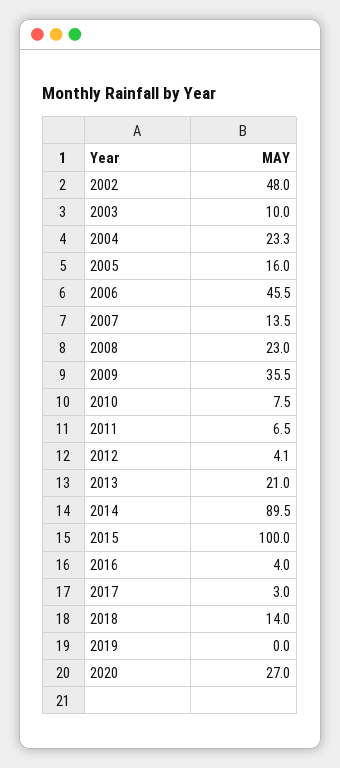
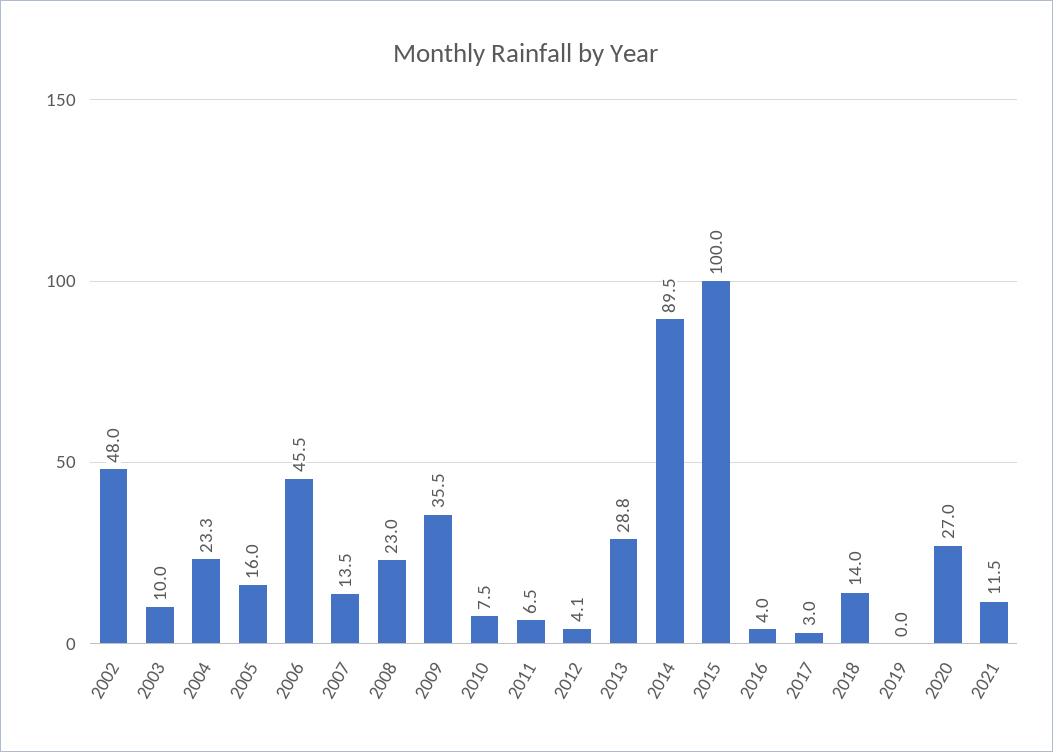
  {
    "2002": 48,
    "2003": 10,
    "2004": 23.3,
    "2005": 16,
    "2006": 45.5,
    "2007": 13.5,
    "2008": 23,
    "2009": 35.5,
    "2010": 7.5,
    "2011": 6.5,
    "2012": 4.1,
-   "2013": 21,
+   "2013": 28.8,
    "2014": 89.5,
    "2015": 100,
    "2016": 4,
    "2017": 3,
    "2018": 14,
    "2019": 0,
-   "2020": 27
+   "2020": 27,
+   "2021": 11.5
  }

